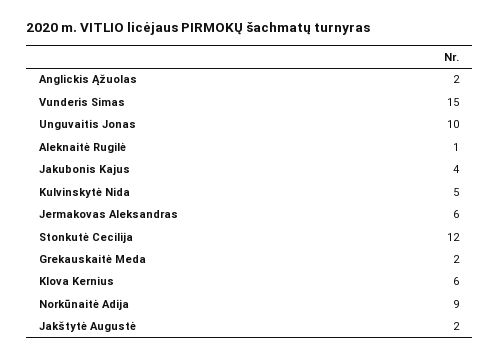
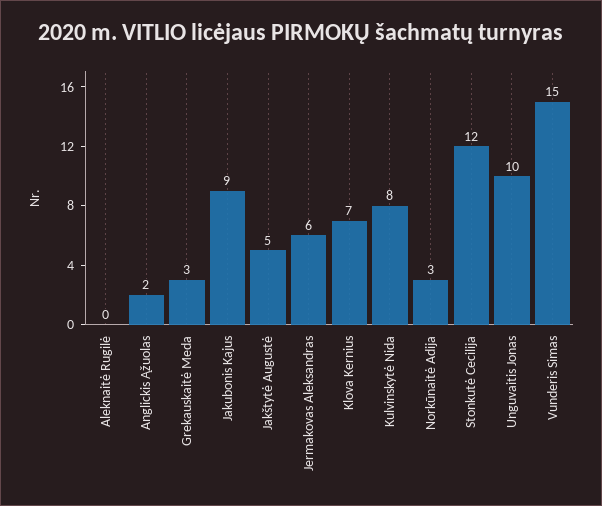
  {
    "Anglickis Ąžuolas": 2,
    "Vunderis Simas": 15,
    "Unguvaitis Jonas": 10,
-   "Aleknaitė Rugilė": 1,
+   "Aleknaitė Rugilė": 0,
-   "Jakubonis Kajus": 4,
+   "Jakubonis Kajus": 9,
-   "Kulvinskytė Nida": 5,
+   "Kulvinskytė Nida": 8,
    "Jermakovas Aleksandras": 6,
    "Stonkutė Cecilija": 12,
-   "Grekauskaitė Meda": 2,
+   "Grekauskaitė Meda": 3,
-   "Klova Kernius": 6,
+   "Klova Kernius": 7,
-   "Norkūnaitė Adija": 9,
+   "Norkūnaitė Adija": 3,
-   "Jakštytė Augustė": 2
+   "Jakštytė Augustė": 5
  }

